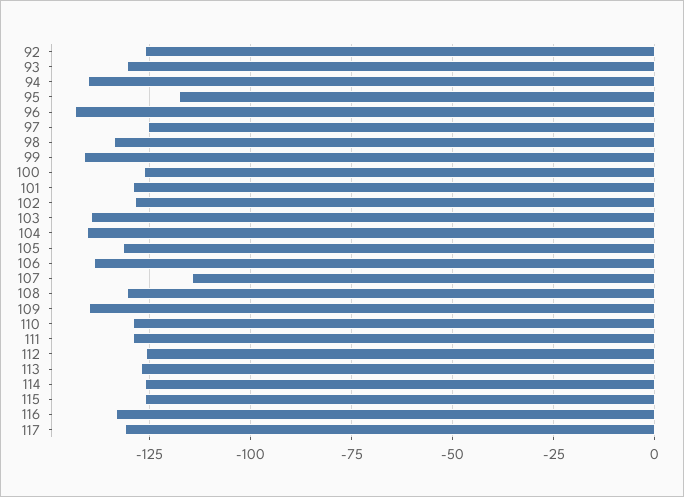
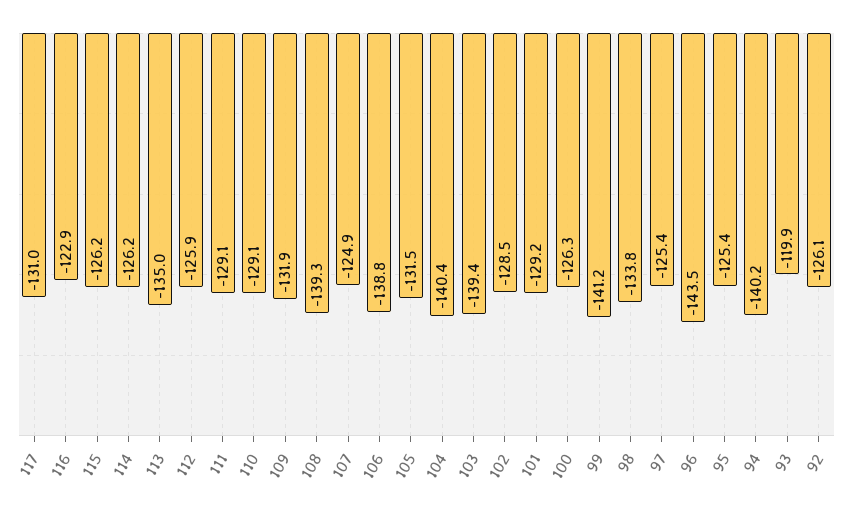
  {
    "92": -126.1,
-   "93": -130,
+   "93": -119.9,
    "94": -140.2,
-   "95": -117.5,
+   "95": -125.4,
    "96": -143.5,
    "97": -125.4,
    "98": -133.8,
    "99": -141.2,
    "100": -126.3,
    "101": -129.2,
    "102": -128.5,
    "103": -139.4,
    "104": -140.4,
    "105": -131.5,
    "106": -138.8,
-   "107": -115,
+   "107": -124.9,
-   "108": -130,
+   "108": -139.3,
-   "109": -140,
+   "109": -131.9,
    "110": -129.1,
    "111": -129.1,
    "112": -125.9,
-   "113": -127.5,
+   "113": -135,
    "114": -126.2,
    "115": -126.2,
-   "116": -132.5,
+   "116": -122.9,
    "117": -131
  }

